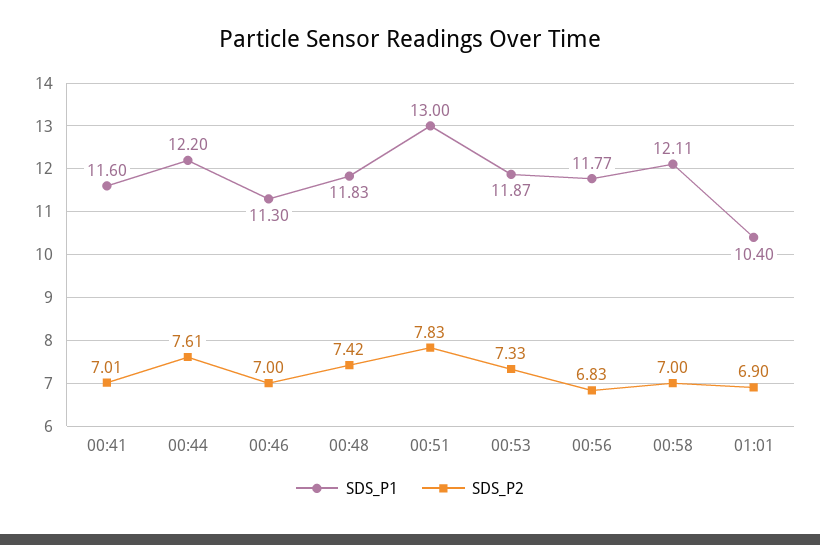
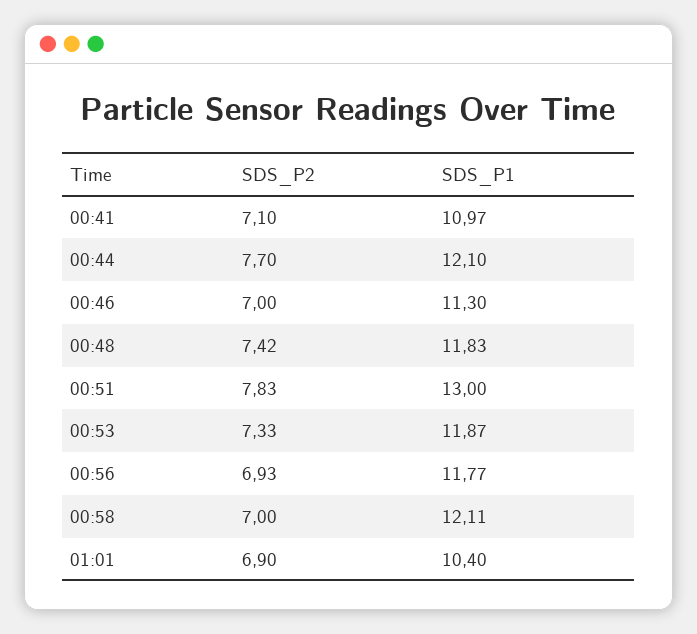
  {
    "SDS_P1": {
-     "00:41": 11.6,
+     "00:41": 10.97,
-     "00:44": 12.2,
+     "00:44": 12.1,
      "00:46": 11.3,
      "00:48": 11.83,
      "00:51": 13,
      "00:53": 11.87,
      "00:56": 11.77,
      "00:58": 12.11,
      "01:01": 10.4
    },
    "SDS_P2": {
-     "00:41": 7.01,
+     "00:41": 7.1,
-     "00:44": 7.61,
+     "00:44": 7.7,
      "00:46": 7,
      "00:48": 7.42,
      "00:51": 7.83,
      "00:53": 7.33,
-     "00:56": 6.83,
+     "00:56": 6.93,
      "00:58": 7,
      "01:01": 6.9
    }
  }

